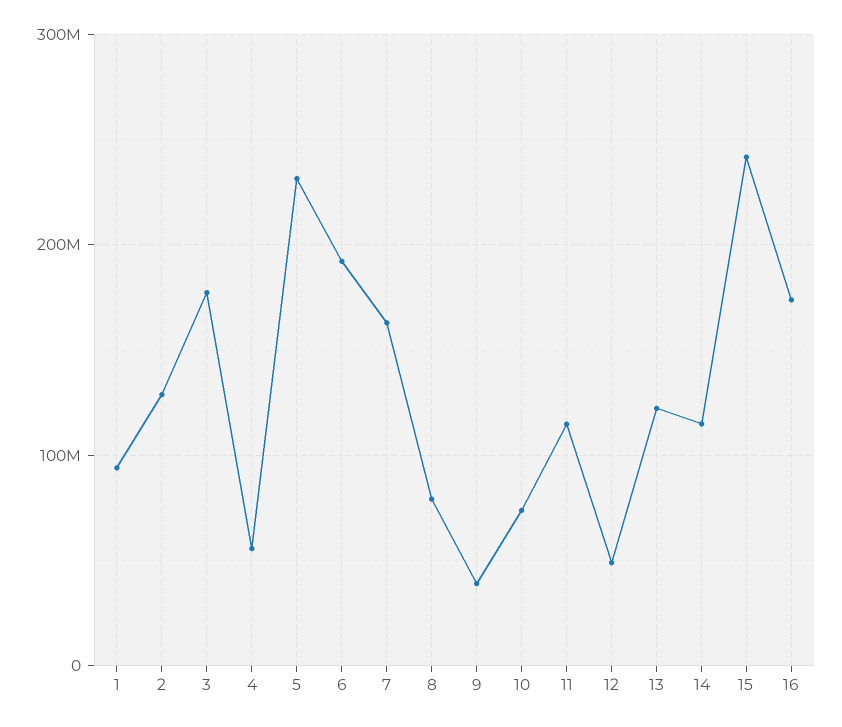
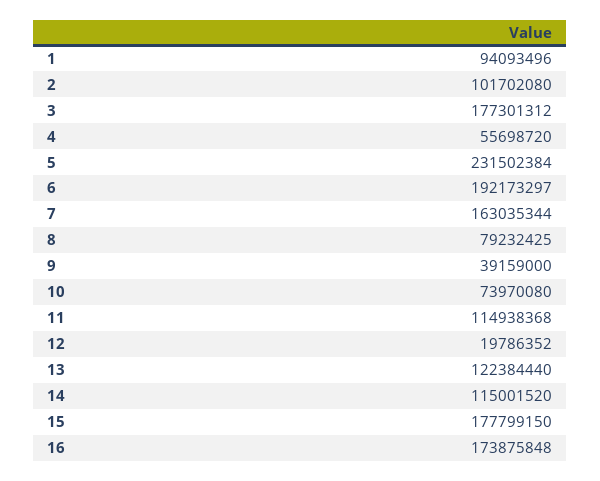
  {
    "1": 94093496,
-   "2": 130000000,
+   "2": 101702080,
    "3": 177301312,
    "4": 55698720,
    "5": 231502384,
    "6": 192173297,
    "7": 163035344,
    "8": 79232425,
    "9": 39159000,
    "10": 73970080,
    "11": 114938368,
-   "12": 50000000,
+   "12": 19786352,
    "13": 122384440,
    "14": 115001520,
-   "15": 240000000,
+   "15": 177799150,
    "16": 173875848
  }

